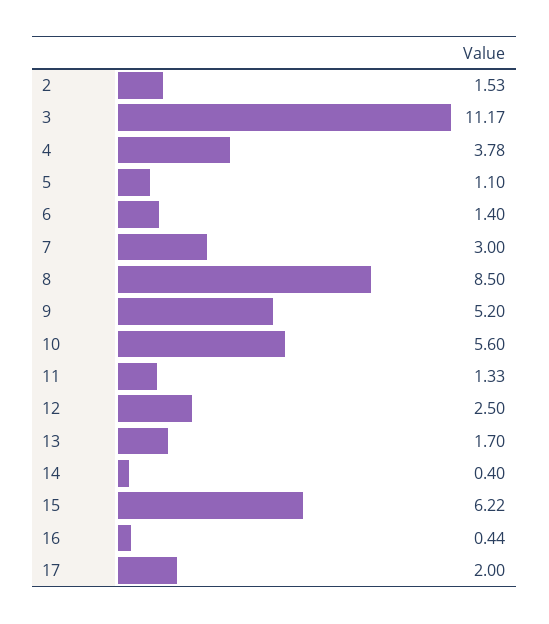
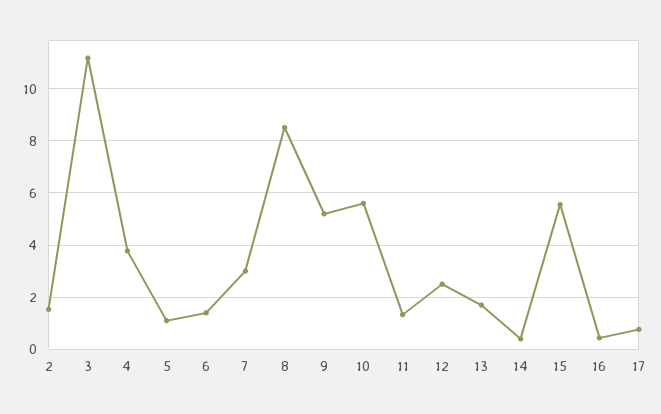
  {
    "2": 1.53,
    "3": 11.17,
    "4": 3.78,
    "5": 1.1,
    "6": 1.4,
    "7": 3,
    "8": 8.5,
    "9": 5.2,
    "10": 5.6,
    "11": 1.33,
    "12": 2.5,
    "13": 1.7,
    "14": 0.4,
-   "15": 6.22,
+   "15": 5.5,
    "16": 0.44,
-   "17": 2
+   "17": 0.75
  }

